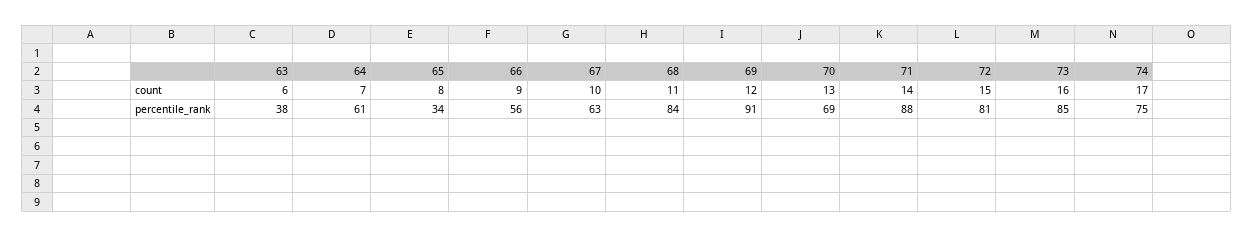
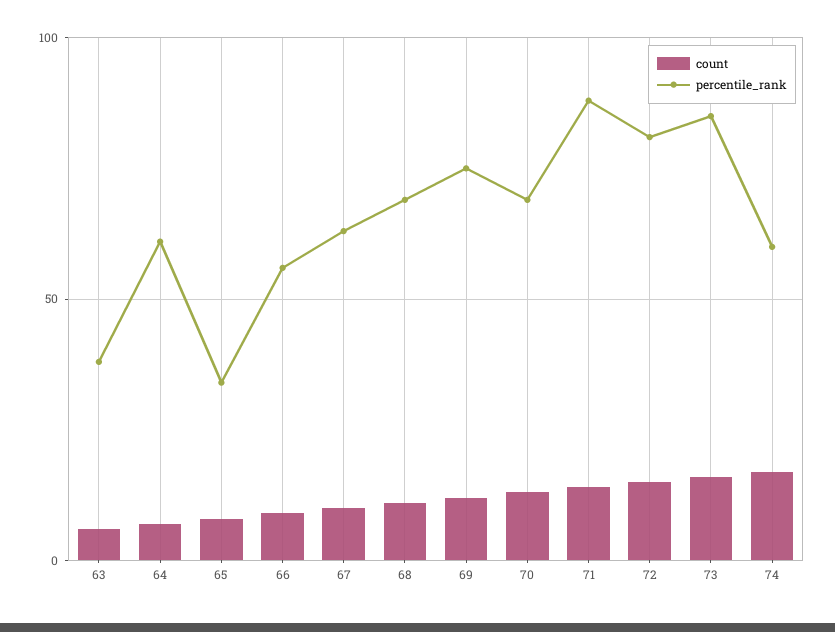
  {
    "count": {
      "63": 6,
      "64": 7,
      "65": 8,
      "66": 9,
      "67": 10,
      "68": 11,
      "69": 12,
      "70": 13,
      "71": 14,
      "72": 15,
      "73": 16,
      "74": 17
    },
    "percentile_rank": {
      "63": 38,
      "64": 61,
      "65": 34,
      "66": 56,
      "67": 63,
-     "68": 84,
+     "68": 70,
-     "69": 91,
+     "69": 75,
      "70": 69,
      "71": 88,
      "72": 81,
      "73": 85,
-     "74": 75
+     "74": 60
    }
  }

